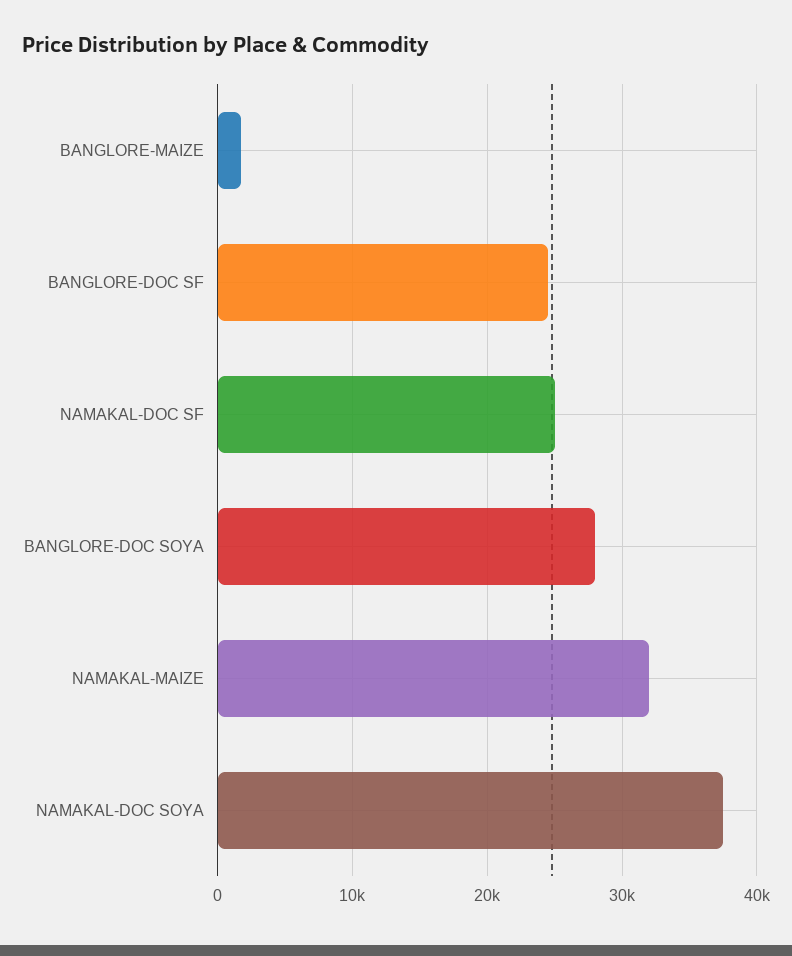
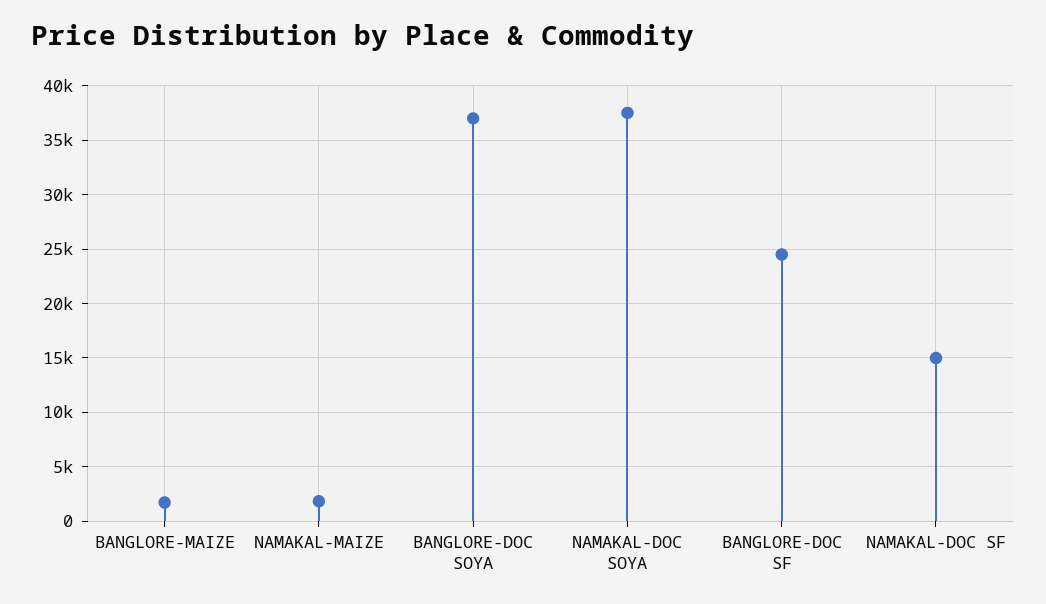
  {
    "BANGLORE-MAIZE": 2000,
    "BANGLORE-DOC SF": 25000,
-   "NAMAKAL-DOC SF": 25000,
+   "NAMAKAL-DOC SF": 15000,
-   "BANGLORE-DOC SOYA": 28000,
+   "BANGLORE-DOC SOYA": 37000,
-   "NAMAKAL-MAIZE": 32000,
+   "NAMAKAL-MAIZE": 2000,
    "NAMAKAL-DOC SOYA": 38000
  }

